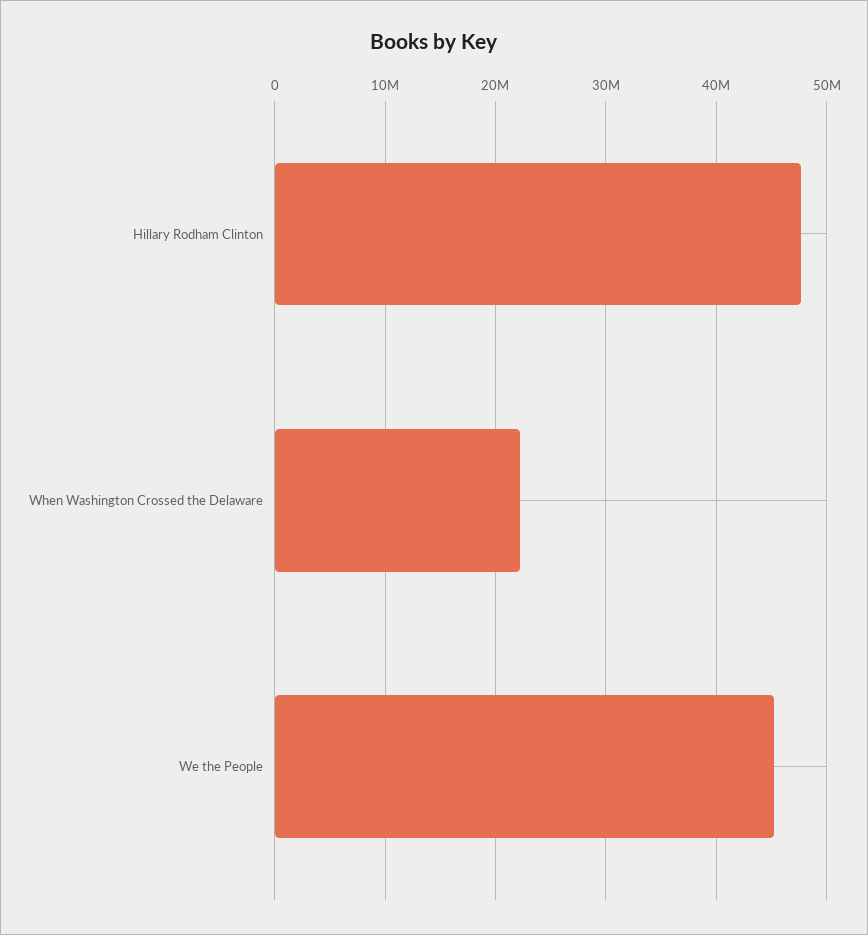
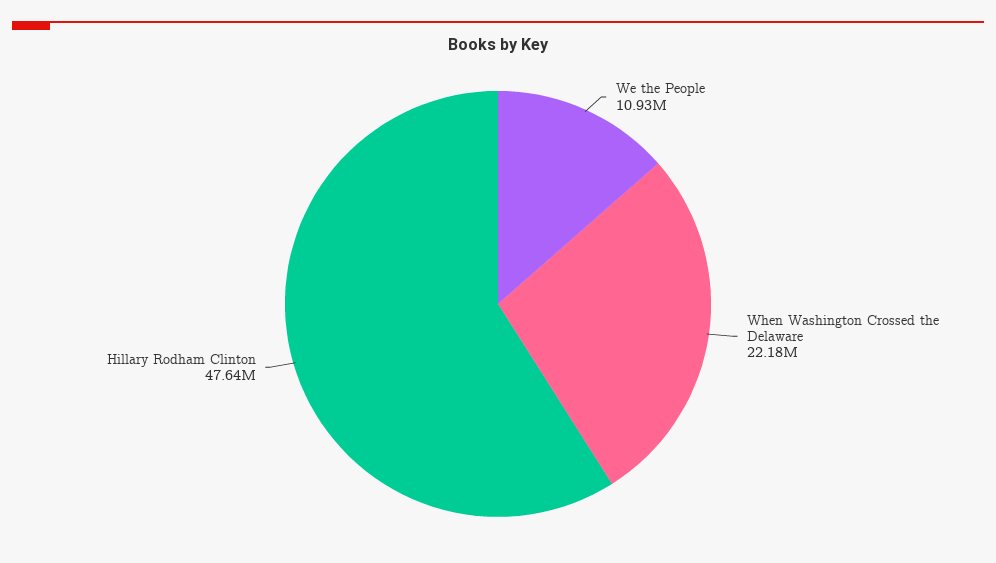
  {
    "Hillary Rodham Clinton": 47640000,
    "When Washington Crossed the Delaware": 22180000,
-   "We the People": 45000000
+   "We the People": 10930000
  }

